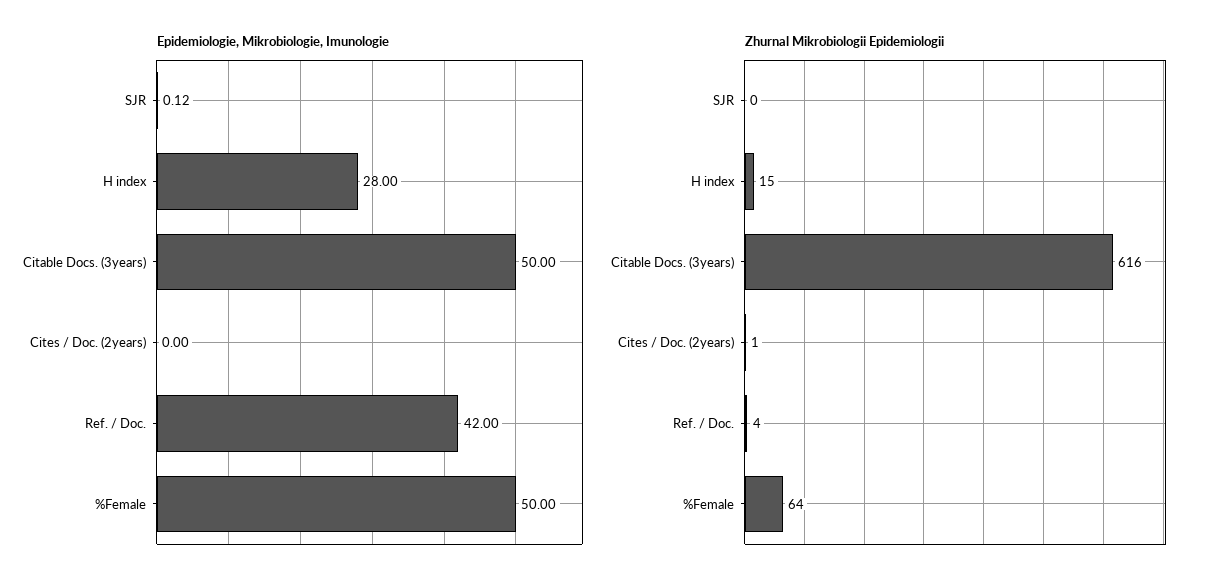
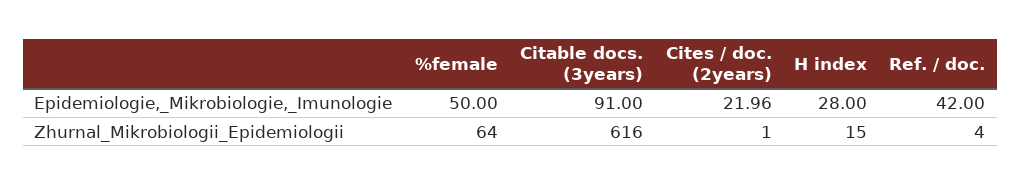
  {
    "Epidemiologie, Mikrobiologie, Imunologie": {
-     "SJR": 0.12,
      "H index": 28,
-     "Citable Docs. (3years)": 50,
+     "Citable Docs. (3years)": 91,
-     "Cites / Doc. (2years)": 0,
+     "Cites / Doc. (2years)": 21.96,
      "Ref. / Doc.": 42,
      "%Female": 50
    },
    "Zhurnal Mikrobiologii Epidemiologii": {
-     "SJR": 0,
      "H index": 15,
      "Citable Docs. (3years)": 616,
      "Cites / Doc. (2years)": 1,
      "Ref. / Doc.": 4,
      "%Female": 64
    }
  }

